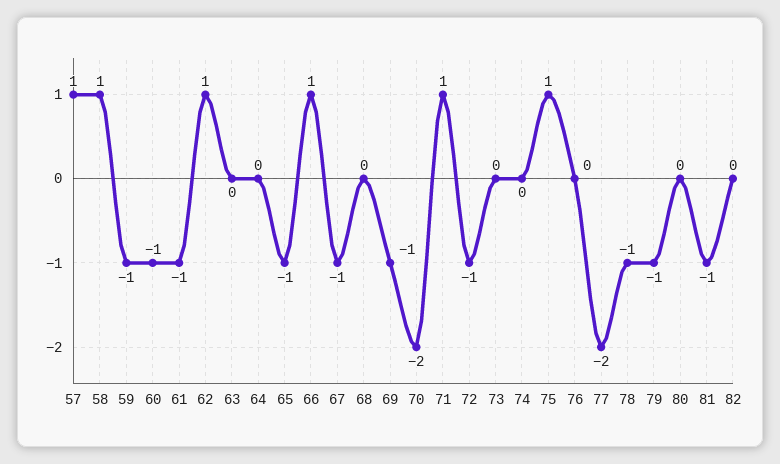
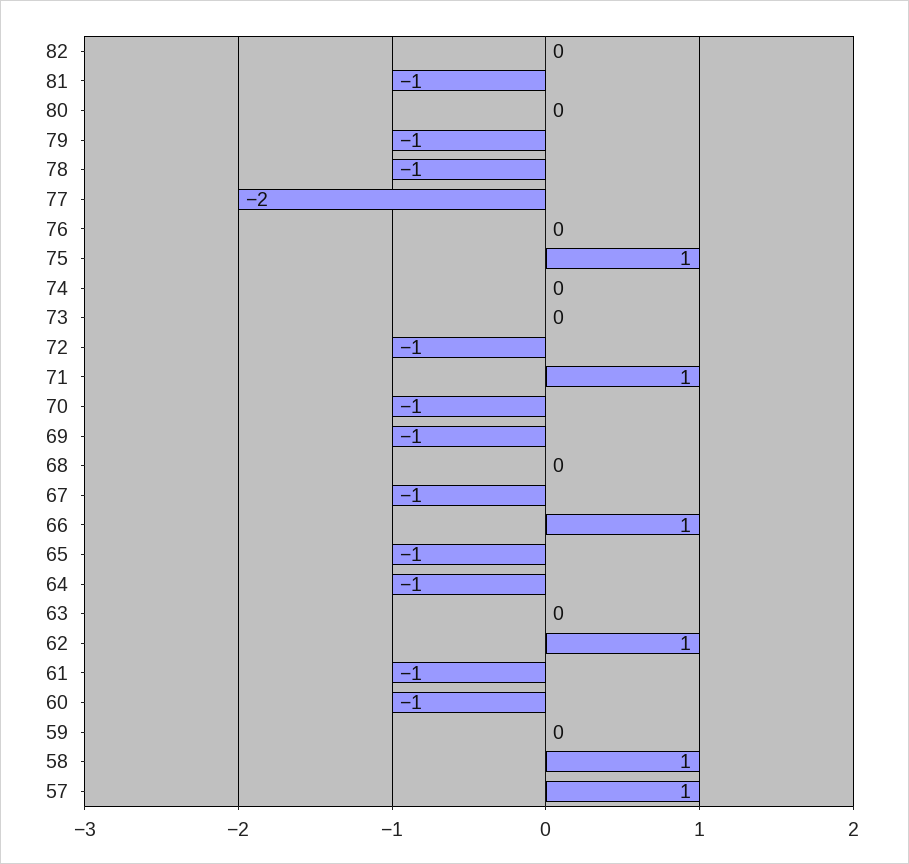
  {
    "57": 1,
    "58": 1,
-   "59": -1,
+   "59": 0,
    "60": -1,
    "61": -1,
    "62": 1,
    "63": 0,
-   "64": 0,
+   "64": -1,
    "65": -1,
    "66": 1,
    "67": -1,
    "68": 0,
    "69": -1,
-   "70": -2,
+   "70": -1,
    "71": 1,
    "72": -1,
    "73": 0,
    "74": 0,
    "75": 1,
    "76": 0,
    "77": -2,
    "78": -1,
    "79": -1,
    "80": 0,
    "81": -1,
    "82": 0
  }

